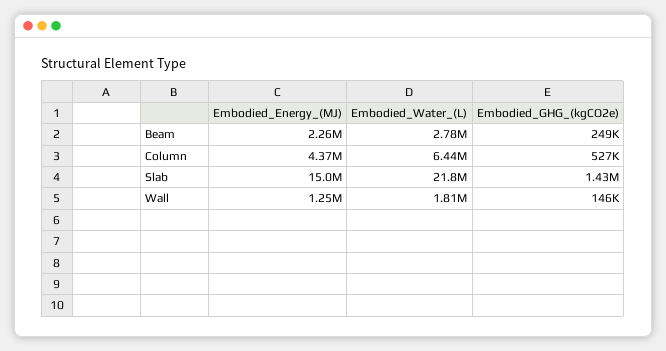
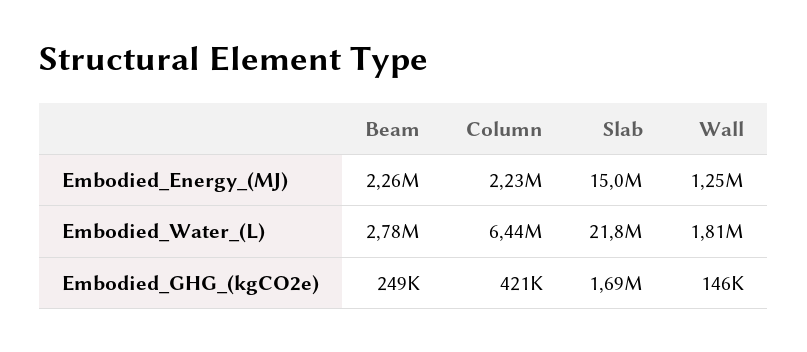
  {
    "Embodied_Energy_(MJ)": {
      "Beam": 2260000,
-     "Column": 4370000,
+     "Column": 2230000,
      "Slab": 15000000,
      "Wall": 1250000
    },
    "Embodied_Water_(L)": {
      "Beam": 2780000,
      "Column": 6440000,
      "Slab": 21800000,
      "Wall": 1810000
    },
    "Embodied_GHG_(kgCO2e)": {
      "Beam": 249000,
-     "Column": 527000,
+     "Column": 421000,
-     "Slab": 1430000,
+     "Slab": 1690000,
      "Wall": 146000
    }
  }

